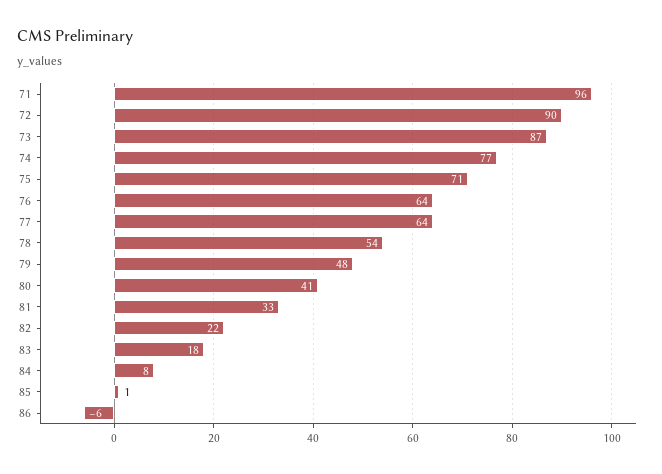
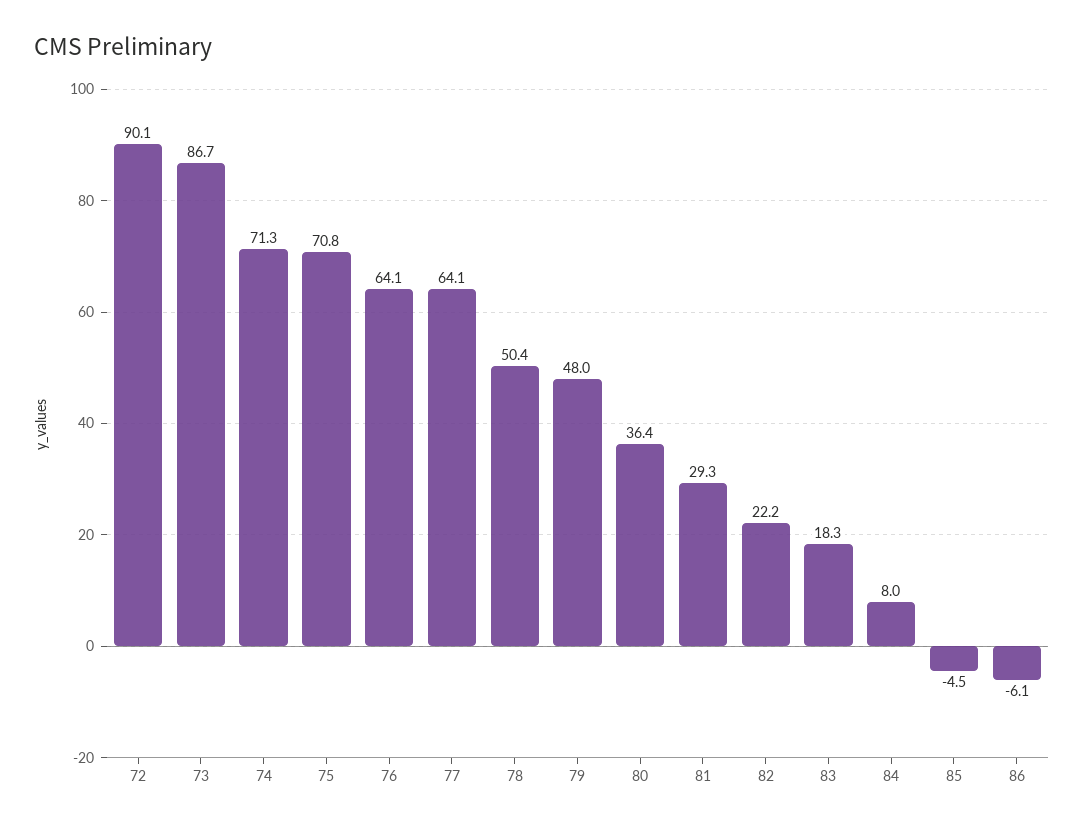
  {
-   "71": 96,
    "72": 90.1,
    "73": 86.7,
-   "74": 77,
+   "74": 71.3,
    "75": 70.8,
    "76": 64.1,
    "77": 64.1,
-   "78": 54,
+   "78": 50.4,
    "79": 48,
-   "80": 41,
+   "80": 36.4,
-   "81": 33,
+   "81": 29.3,
    "82": 22.2,
    "83": 18.3,
    "84": 8,
-   "85": 1,
+   "85": -4.5,
    "86": -6.1
  }

